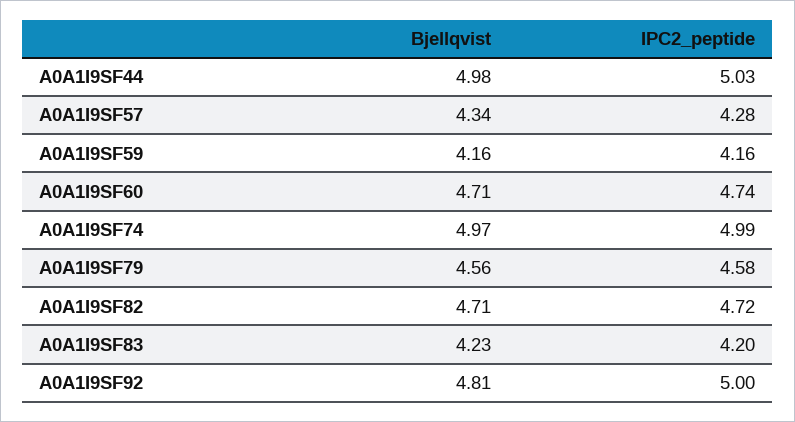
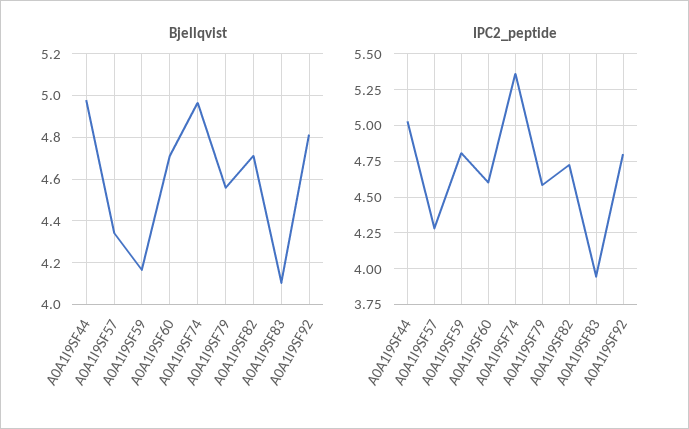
  {
    "Bjellqvist": {
      "A0A1I9SF44": 4.98,
      "A0A1I9SF57": 4.34,
      "A0A1I9SF59": 4.16,
      "A0A1I9SF60": 4.71,
      "A0A1I9SF74": 4.97,
      "A0A1I9SF79": 4.56,
      "A0A1I9SF82": 4.71,
-     "A0A1I9SF83": 4.23,
+     "A0A1I9SF83": 4.1,
      "A0A1I9SF92": 4.81
    },
    "IPC2_peptide": {
      "A0A1I9SF44": 5.03,
      "A0A1I9SF57": 4.28,
-     "A0A1I9SF59": 4.16,
+     "A0A1I9SF59": 4.8,
-     "A0A1I9SF60": 4.74,
+     "A0A1I9SF60": 4.6,
-     "A0A1I9SF74": 4.99,
+     "A0A1I9SF74": 5.35,
      "A0A1I9SF79": 4.58,
      "A0A1I9SF82": 4.72,
-     "A0A1I9SF83": 4.2,
+     "A0A1I9SF83": 3.95,
-     "A0A1I9SF92": 5
+     "A0A1I9SF92": 4.8
    }
  }

